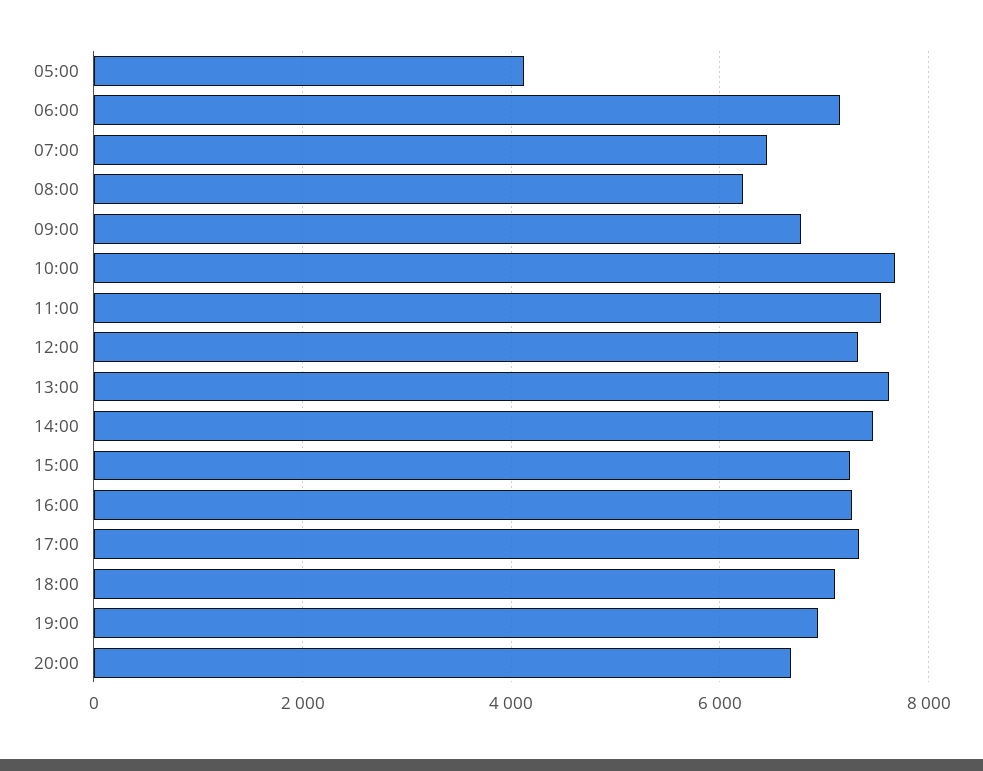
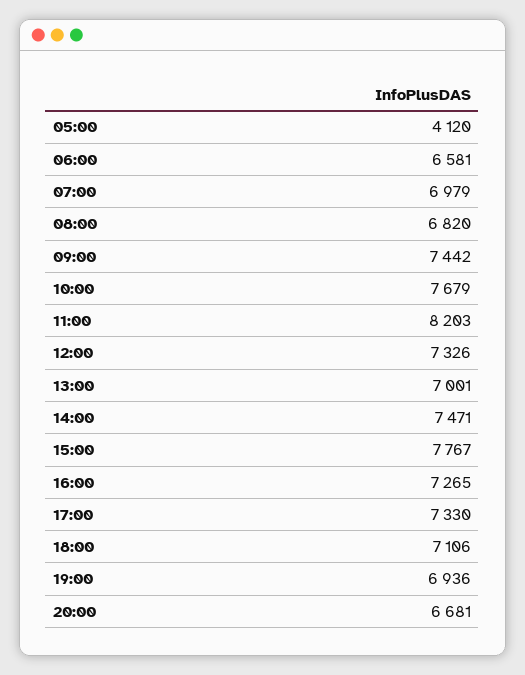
  {
    "05:00": 4120,
-   "06:00": 7200,
+   "06:00": 6581,
-   "07:00": 6400,
+   "07:00": 6979,
-   "08:00": 6200,
+   "08:00": 6820,
-   "09:00": 6800,
+   "09:00": 7442,
    "10:00": 7679,
-   "11:00": 7600,
+   "11:00": 8203,
    "12:00": 7326,
-   "13:00": 7600,
+   "13:00": 7001,
    "14:00": 7471,
-   "15:00": 7200,
+   "15:00": 7767,
    "16:00": 7265,
    "17:00": 7330,
    "18:00": 7106,
    "19:00": 6936,
    "20:00": 6681
  }

